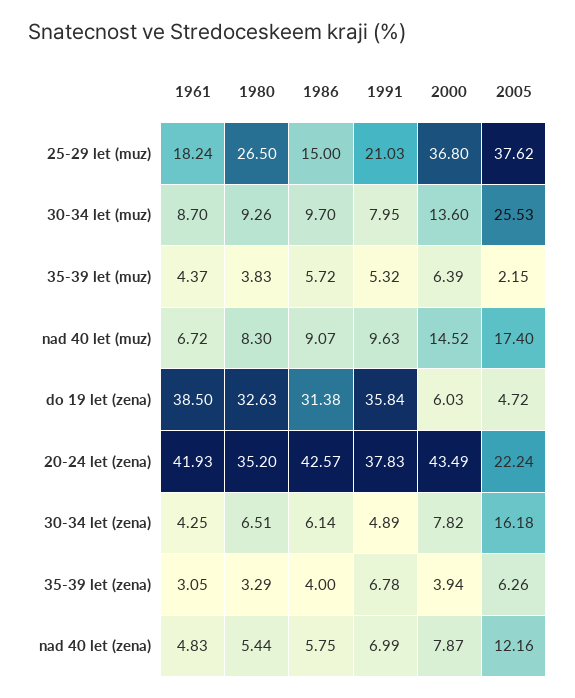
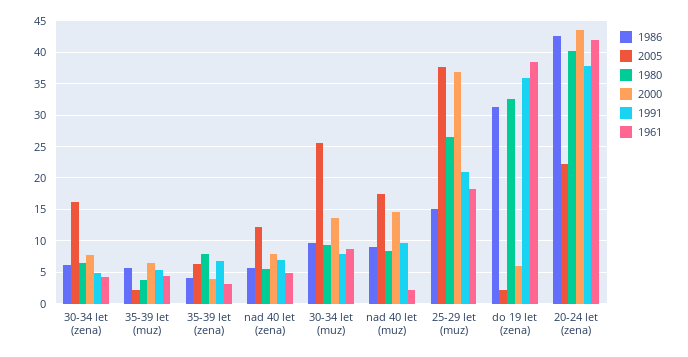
  {
    "1961": {
      "25-29 let (muz)": 18.24,
      "30-34 let (muz)": 8.7,
      "35-39 let (muz)": 4.37,
-     "nad 40 let (muz)": 6.72,
+     "nad 40 let (muz)": 2,
      "do 19 let (zena)": 38.5,
      "20-24 let (zena)": 41.93,
      "30-34 let (zena)": 4.25,
      "35-39 let (zena)": 3.05,
      "nad 40 let (zena)": 4.83
    },
    "1980": {
      "25-29 let (muz)": 26.5,
      "30-34 let (muz)": 9.26,
      "35-39 let (muz)": 3.83,
      "nad 40 let (muz)": 8.3,
      "do 19 let (zena)": 32.63,
-     "20-24 let (zena)": 35.2,
+     "20-24 let (zena)": 40,
      "30-34 let (zena)": 6.51,
-     "35-39 let (zena)": 3.29,
+     "35-39 let (zena)": 8,
      "nad 40 let (zena)": 5.44
    },
    "1986": {
      "25-29 let (muz)": 15,
      "30-34 let (muz)": 9.7,
      "35-39 let (muz)": 5.72,
      "nad 40 let (muz)": 9.07,
      "do 19 let (zena)": 31.38,
      "20-24 let (zena)": 42.57,
      "30-34 let (zena)": 6.14,
      "35-39 let (zena)": 4,
      "nad 40 let (zena)": 5.75
    },
    "1991": {
      "25-29 let (muz)": 21.03,
      "30-34 let (muz)": 7.95,
      "35-39 let (muz)": 5.32,
      "nad 40 let (muz)": 9.63,
      "do 19 let (zena)": 35.84,
      "20-24 let (zena)": 37.83,
      "30-34 let (zena)": 4.89,
      "35-39 let (zena)": 6.78,
      "nad 40 let (zena)": 6.99
    },
    "2000": {
      "25-29 let (muz)": 36.8,
      "30-34 let (muz)": 13.6,
      "35-39 let (muz)": 6.39,
      "nad 40 let (muz)": 14.52,
      "do 19 let (zena)": 6.03,
      "20-24 let (zena)": 43.49,
      "30-34 let (zena)": 7.82,
      "35-39 let (zena)": 3.94,
      "nad 40 let (zena)": 7.87
    },
    "2005": {
      "25-29 let (muz)": 37.62,
      "30-34 let (muz)": 25.53,
      "35-39 let (muz)": 2.15,
      "nad 40 let (muz)": 17.4,
-     "do 19 let (zena)": 4.72,
+     "do 19 let (zena)": 2,
      "20-24 let (zena)": 22.24,
      "30-34 let (zena)": 16.18,
      "35-39 let (zena)": 6.26,
      "nad 40 let (zena)": 12.16
    }
  }

